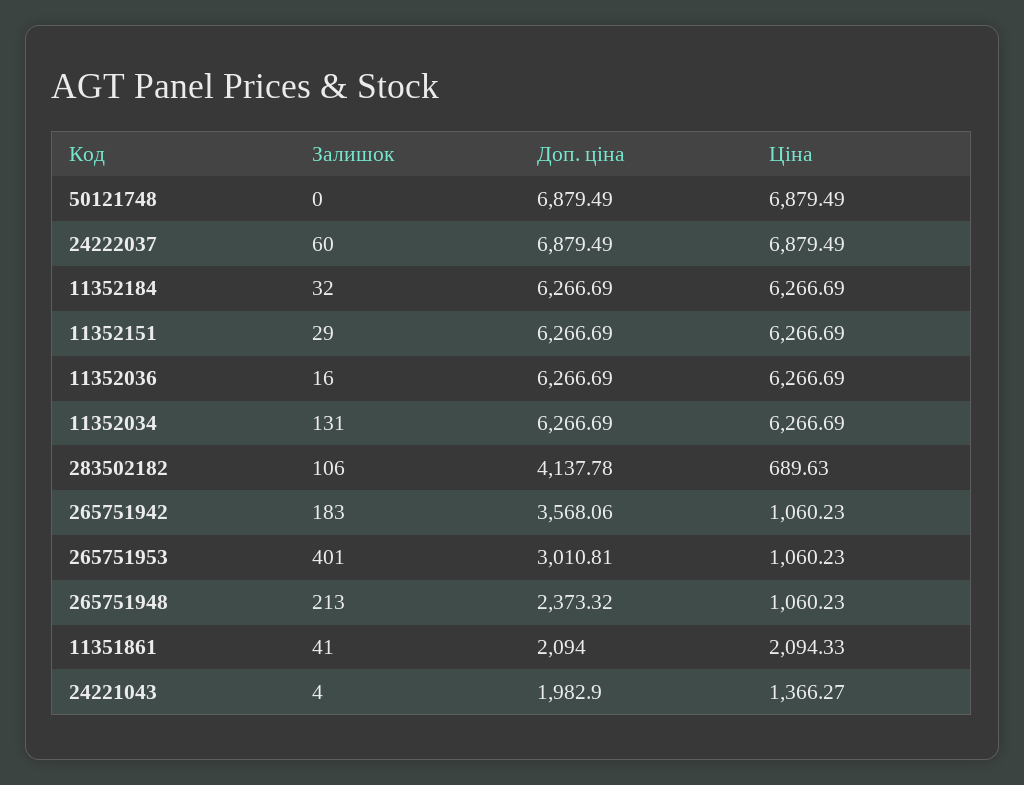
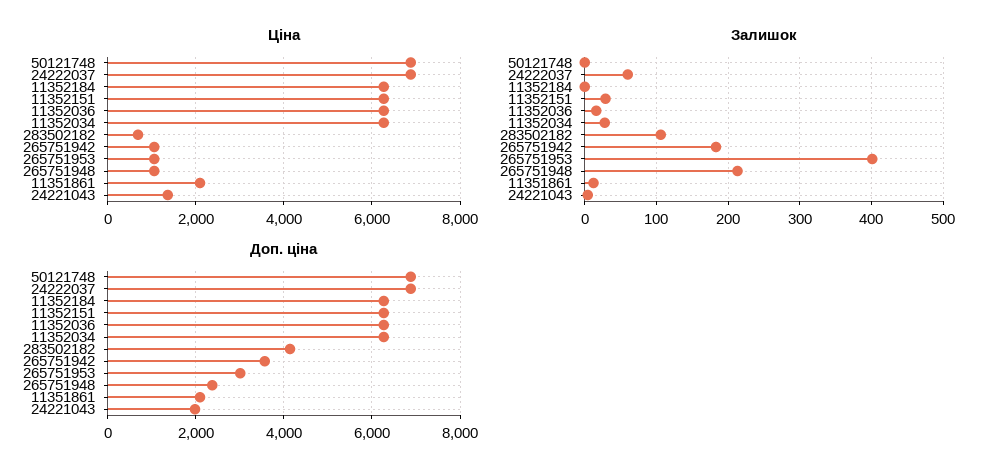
  {
    "Залишок": {
      "50121748": 0,
      "24222037": 60,
-     "11352184": 32,
+     "11352184": 0,
      "11352151": 29,
      "11352036": 16,
-     "11352034": 131,
+     "11352034": 30,
      "283502182": 106,
      "265751942": 183,
      "265751953": 401,
      "265751948": 213,
-     "11351861": 41,
+     "11351861": 10,
      "24221043": 4
    },
    "Доп. ціна": {
      "50121748": 6879.49,
      "24222037": 6879.49,
      "11352184": 6266.69,
      "11352151": 6266.69,
      "11352036": 6266.69,
      "11352034": 6266.69,
      "283502182": 4137.78,
      "265751942": 3568.06,
      "265751953": 3010.81,
      "265751948": 2373.32,
      "11351861": 2094,
      "24221043": 1982.9
    },
    "Ціна": {
      "50121748": 6879.49,
      "24222037": 6879.49,
      "11352184": 6266.69,
      "11352151": 6266.69,
      "11352036": 6266.69,
      "11352034": 6266.69,
      "283502182": 689.63,
      "265751942": 1060.23,
      "265751953": 1060.23,
      "265751948": 1060.23,
      "11351861": 2094.33,
      "24221043": 1366.27
    }
  }

